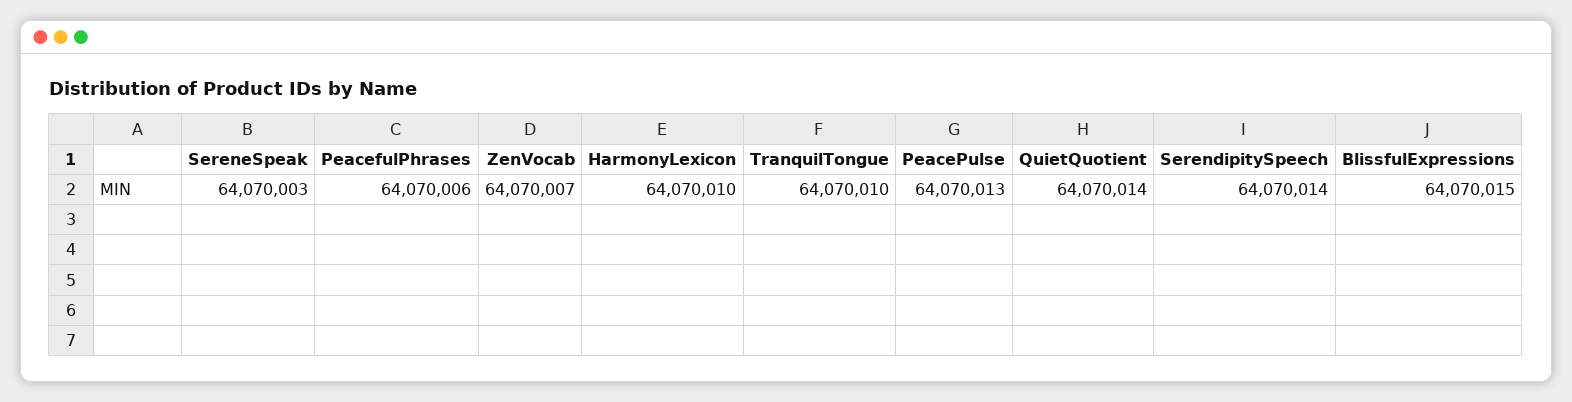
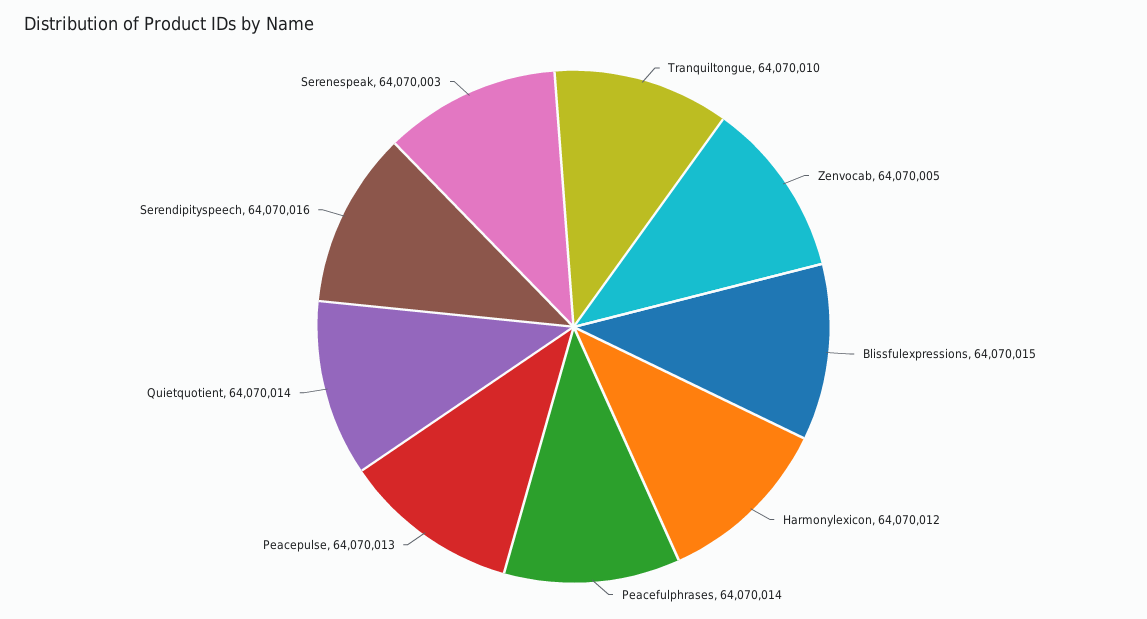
  {
    "SereneSpeak": 64070003,
-   "PeacefulPhrases": 64070006,
+   "PeacefulPhrases": 64070014,
-   "ZenVocab": 64070007,
+   "ZenVocab": 64070005,
-   "HarmonyLexicon": 64070010,
+   "HarmonyLexicon": 64070012,
    "TranquilTongue": 64070010,
    "PeacePulse": 64070013,
    "QuietQuotient": 64070014,
-   "SerendipitySpeech": 64070014,
+   "SerendipitySpeech": 64070016,
    "BlissfulExpressions": 64070015
  }

